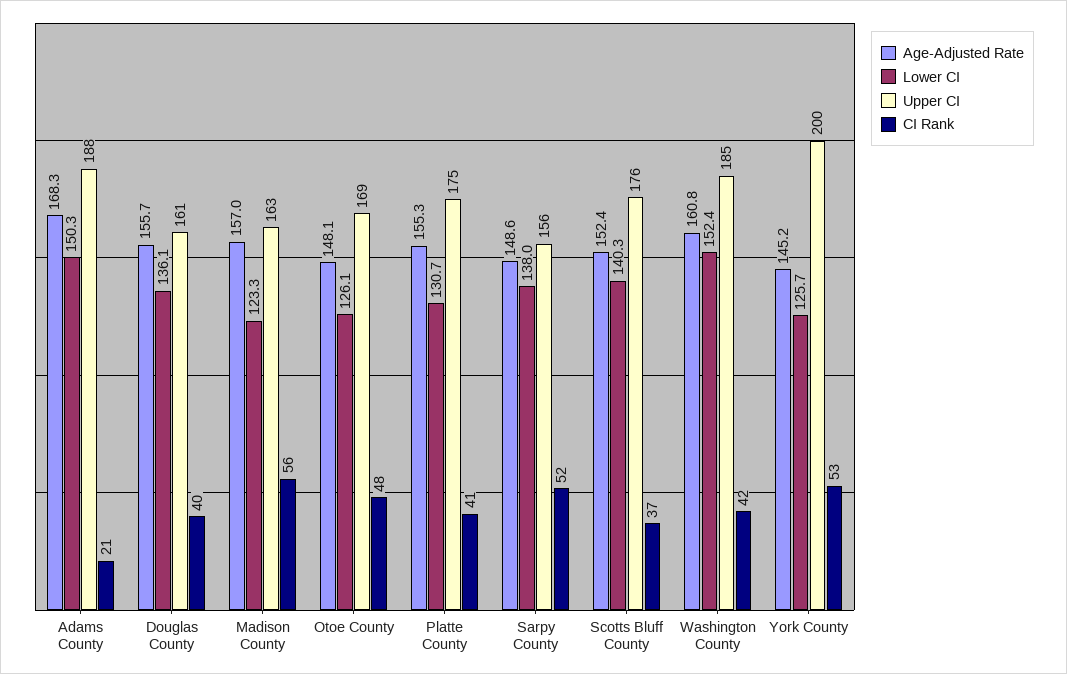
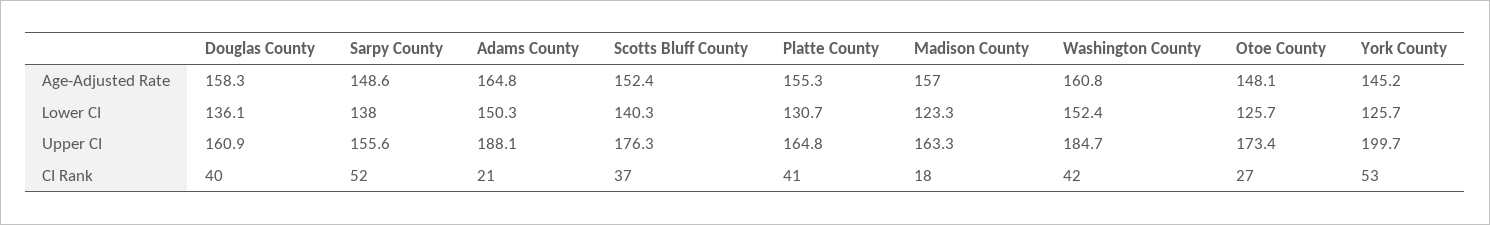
  {
    "Age-Adjusted Rate": {
-     "Adams County": 168.3,
+     "Adams County": 164.8,
-     "Douglas County": 155.7,
+     "Douglas County": 158.3,
      "Madison County": 157,
      "Otoe County": 148.1,
      "Platte County": 155.3,
      "Sarpy County": 148.6,
      "Scotts Bluff County": 152.4,
      "Washington County": 160.8,
      "York County": 145.2
    },
    "Lower CI": {
      "Adams County": 150.3,
      "Douglas County": 136.1,
      "Madison County": 123.3,
-     "Otoe County": 126.1,
+     "Otoe County": 125.7,
      "Platte County": 130.7,
      "Sarpy County": 138,
      "Scotts Bluff County": 140.3,
      "Washington County": 152.4,
      "York County": 125.7
    },
    "Upper CI": {
      "Adams County": 188.1,
      "Douglas County": 160.9,
      "Madison County": 163.3,
-     "Otoe County": 169,
+     "Otoe County": 173.4,
-     "Platte County": 175,
+     "Platte County": 164.8,
      "Sarpy County": 155.6,
      "Scotts Bluff County": 176.3,
      "Washington County": 184.7,
      "York County": 199.7
    },
    "CI Rank": {
      "Adams County": 21,
      "Douglas County": 40,
-     "Madison County": 56,
+     "Madison County": 18,
-     "Otoe County": 48,
+     "Otoe County": 27,
      "Platte County": 41,
      "Sarpy County": 52,
      "Scotts Bluff County": 37,
      "Washington County": 42,
      "York County": 53
    }
  }

